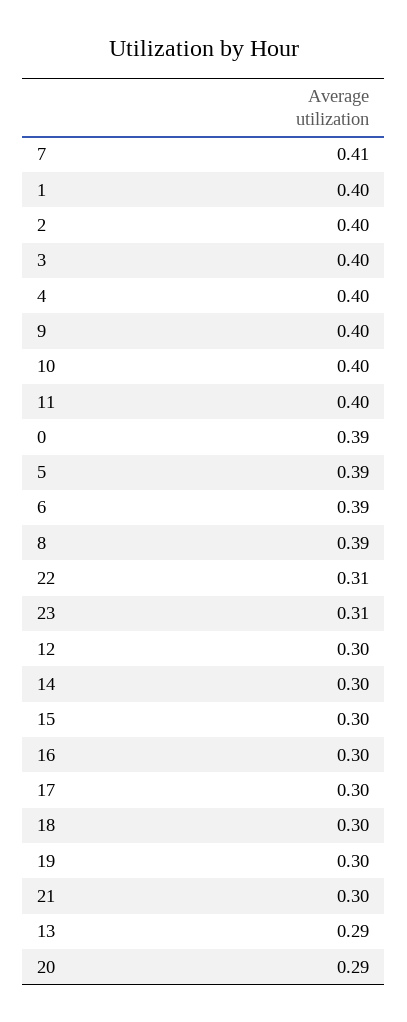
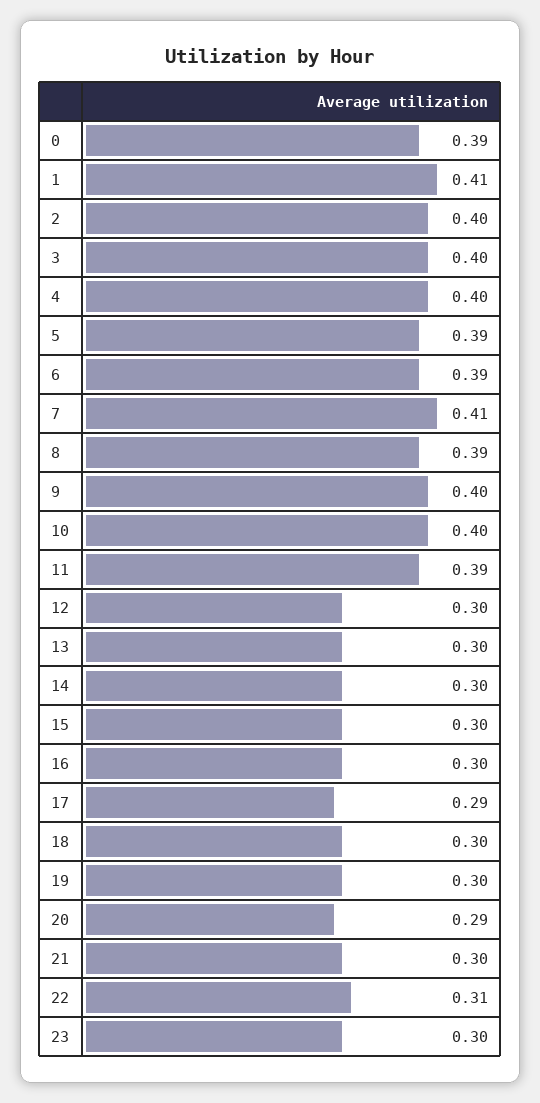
  {
    "7": 0.41,
-   "1": 0.4,
+   "1": 0.41,
    "2": 0.4,
    "3": 0.4,
    "4": 0.4,
    "9": 0.4,
    "10": 0.4,
-   "11": 0.4,
+   "11": 0.39,
    "0": 0.39,
    "5": 0.39,
    "6": 0.39,
    "8": 0.39,
    "22": 0.31,
-   "23": 0.31,
+   "23": 0.3,
    "12": 0.3,
    "14": 0.3,
    "15": 0.3,
    "16": 0.3,
-   "17": 0.3,
+   "17": 0.29,
    "18": 0.3,
    "19": 0.3,
    "21": 0.3,
-   "13": 0.29,
+   "13": 0.3,
    "20": 0.29
  }

